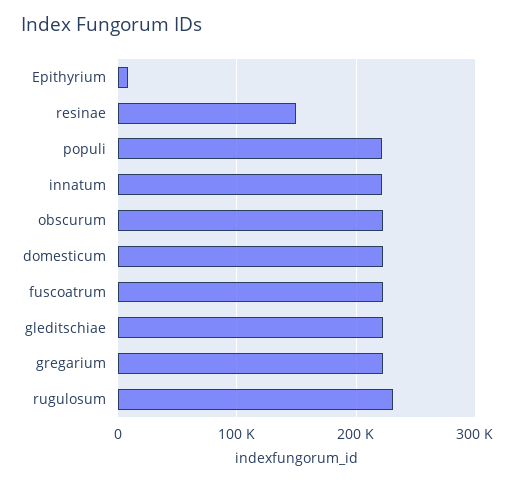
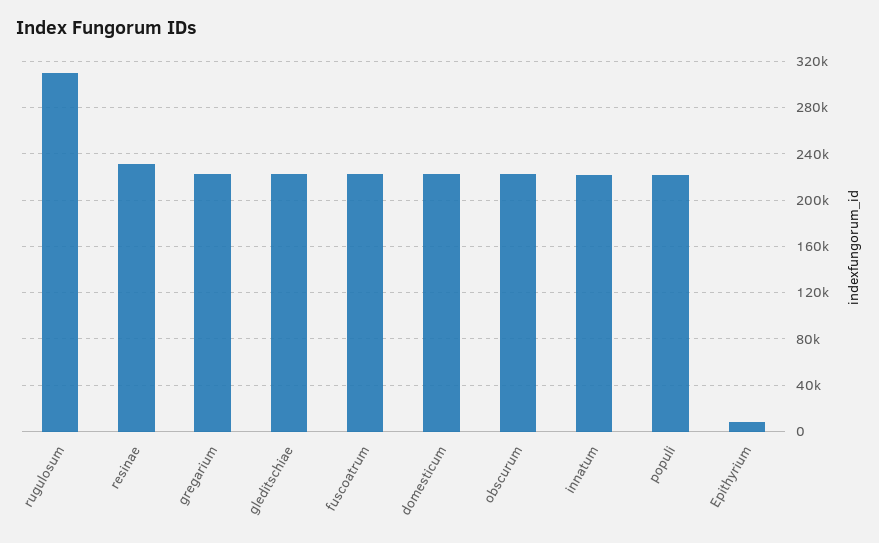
  {
    "Epithyrium": 10000,
-   "resinae": 150000,
+   "resinae": 230000,
    "populi": 220000,
    "innatum": 220000,
    "obscurum": 220000,
    "domesticum": 220000,
    "fuscoatrum": 220000,
    "gleditschiae": 220000,
    "gregarium": 220000,
-   "rugulosum": 230000
+   "rugulosum": 310000
  }

